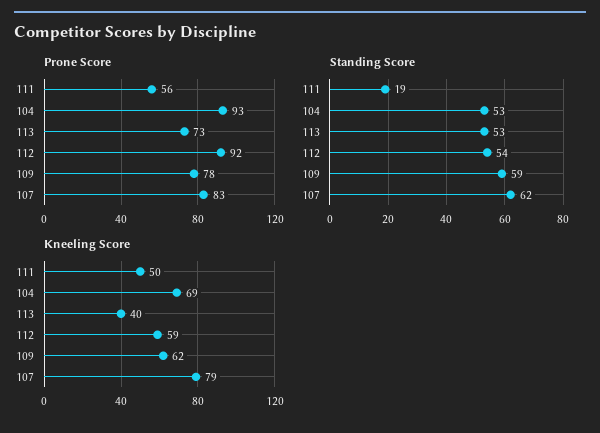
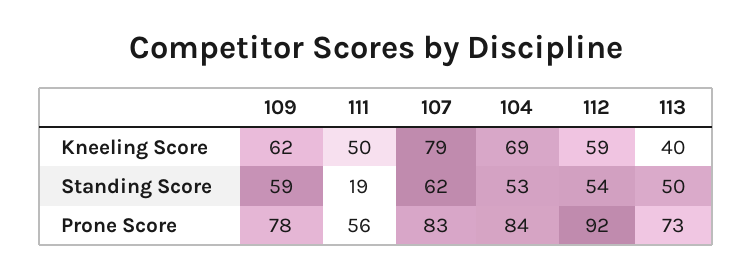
  {
    "Prone Score": {
      "111": 56,
-     "104": 93,
+     "104": 84,
      "113": 73,
      "112": 92,
      "109": 78,
      "107": 83
    },
    "Standing Score": {
      "111": 19,
      "104": 53,
-     "113": 53,
+     "113": 50,
      "112": 54,
      "109": 59,
      "107": 62
    },
    "Kneeling Score": {
      "111": 50,
      "104": 69,
      "113": 40,
      "112": 59,
      "109": 62,
      "107": 79
    }
  }

